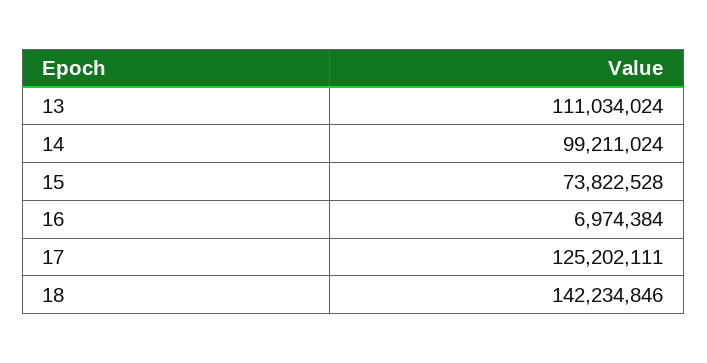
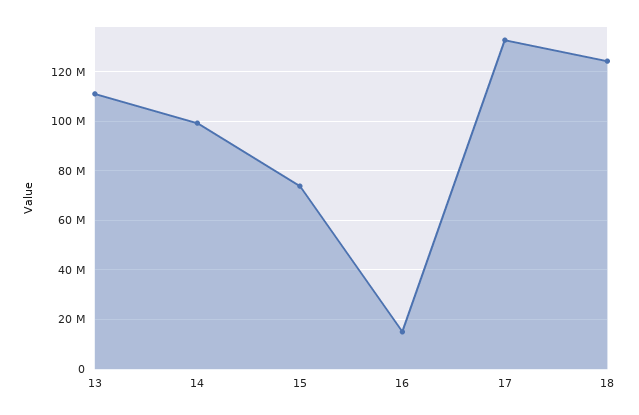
  {
    "13": 111034024,
    "14": 99211024,
    "15": 73822528,
-   "16": 6974384,
+   "16": 15000000,
-   "17": 125202111,
+   "17": 132500000,
-   "18": 142234846
+   "18": 125000000
  }

